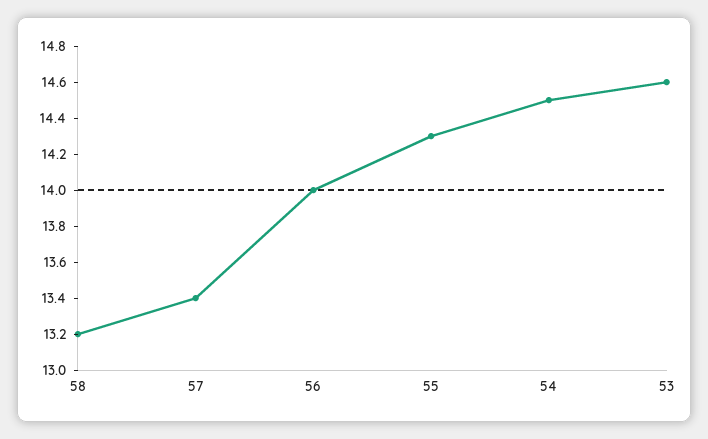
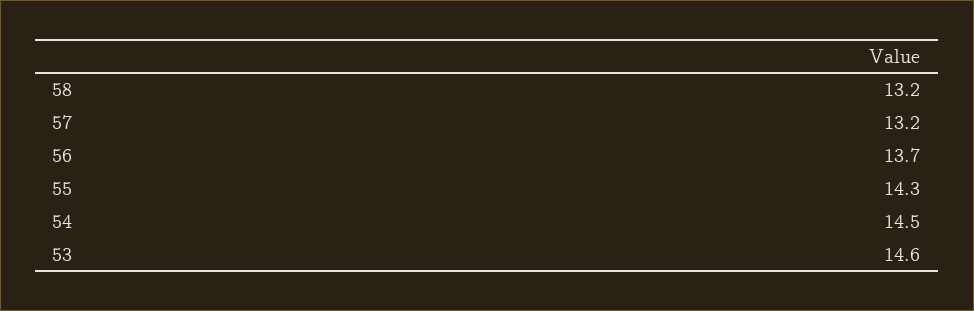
  {
    "58": 13.2,
-   "57": 13.4,
+   "57": 13.2,
-   "56": 14,
+   "56": 13.7,
    "55": 14.3,
    "54": 14.5,
    "53": 14.6
  }

